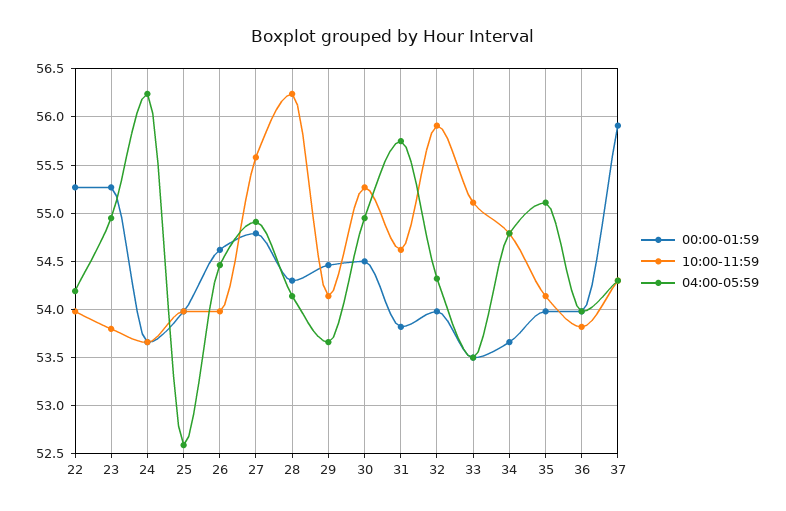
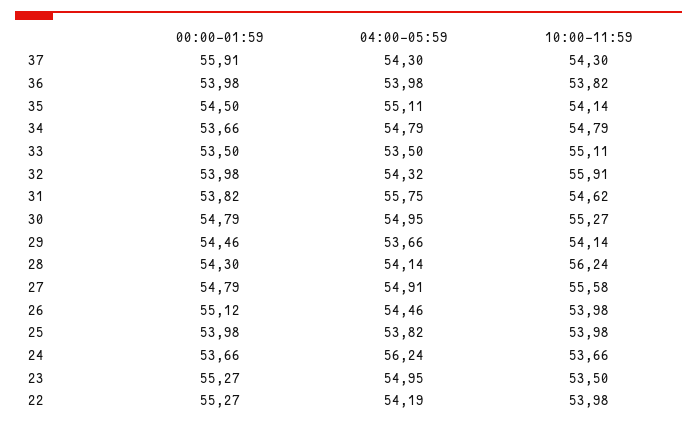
  {
    "00:00-01:59": {
      "22": 55.27,
      "23": 55.27,
      "24": 53.66,
      "25": 53.98,
-     "26": 54.6,
+     "26": 55.12,
      "27": 54.79,
      "28": 54.3,
      "29": 54.46,
-     "30": 54.5,
+     "30": 54.79,
      "31": 53.82,
      "32": 53.98,
      "33": 53.5,
      "34": 53.66,
-     "35": 54,
+     "35": 54.5,
      "36": 53.98,
      "37": 55.91
    },
    "10:00-11:59": {
      "22": 53.98,
-     "23": 53.8,
+     "23": 53.5,
      "24": 53.66,
      "25": 53.98,
      "26": 53.98,
      "27": 55.58,
      "28": 56.24,
      "29": 54.14,
      "30": 55.27,
      "31": 54.62,
      "32": 55.91,
      "33": 55.11,
      "34": 54.79,
      "35": 54.14,
      "36": 53.82,
      "37": 54.3
    },
    "04:00-05:59": {
      "22": 54.19,
      "23": 54.95,
      "24": 56.24,
-     "25": 52.6,
+     "25": 53.82,
      "26": 54.46,
      "27": 54.91,
      "28": 54.14,
      "29": 53.66,
      "30": 54.95,
      "31": 55.75,
      "32": 54.32,
      "33": 53.5,
      "34": 54.79,
      "35": 55.11,
      "36": 53.98,
      "37": 54.3
    }
  }

